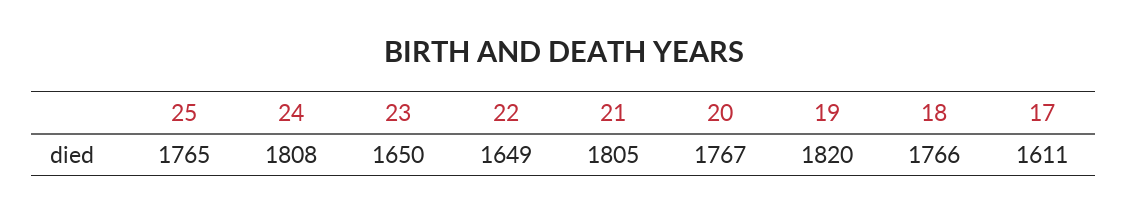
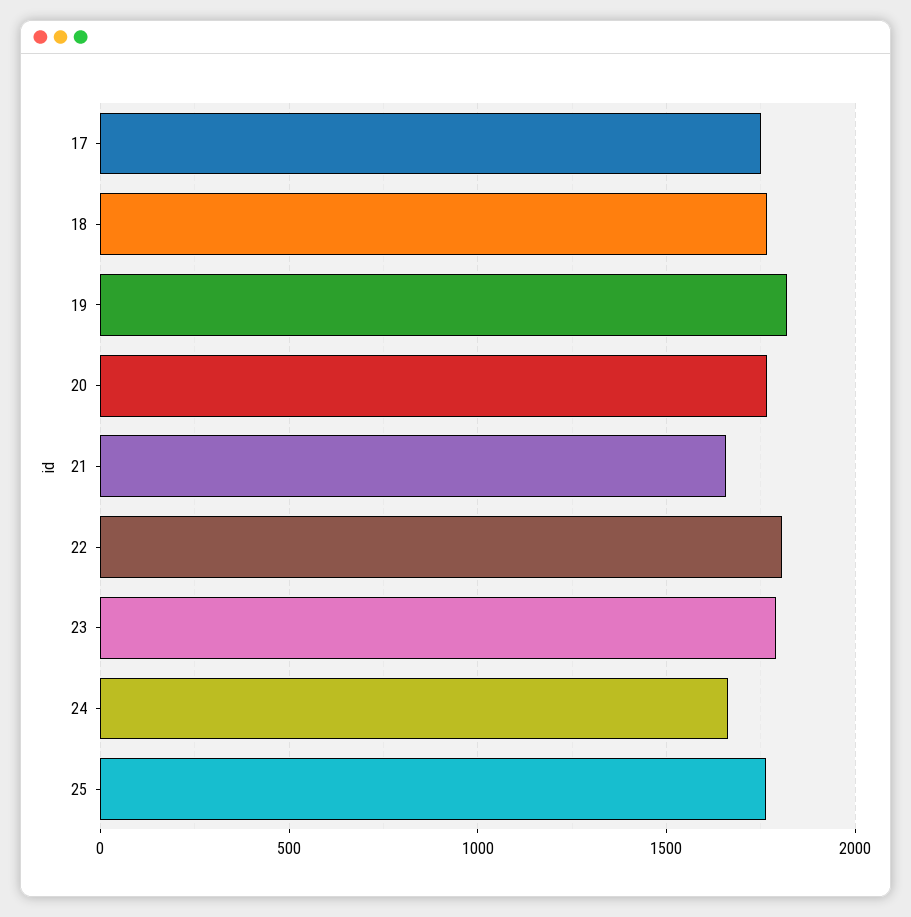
  {
    "25": 1765,
-   "24": 1808,
+   "24": 1650,
-   "23": 1650,
+   "23": 1800,
-   "22": 1649,
+   "22": 1800,
-   "21": 1805,
+   "21": 1650,
    "20": 1767,
    "19": 1820,
    "18": 1766,
-   "17": 1611
+   "17": 1750
  }

